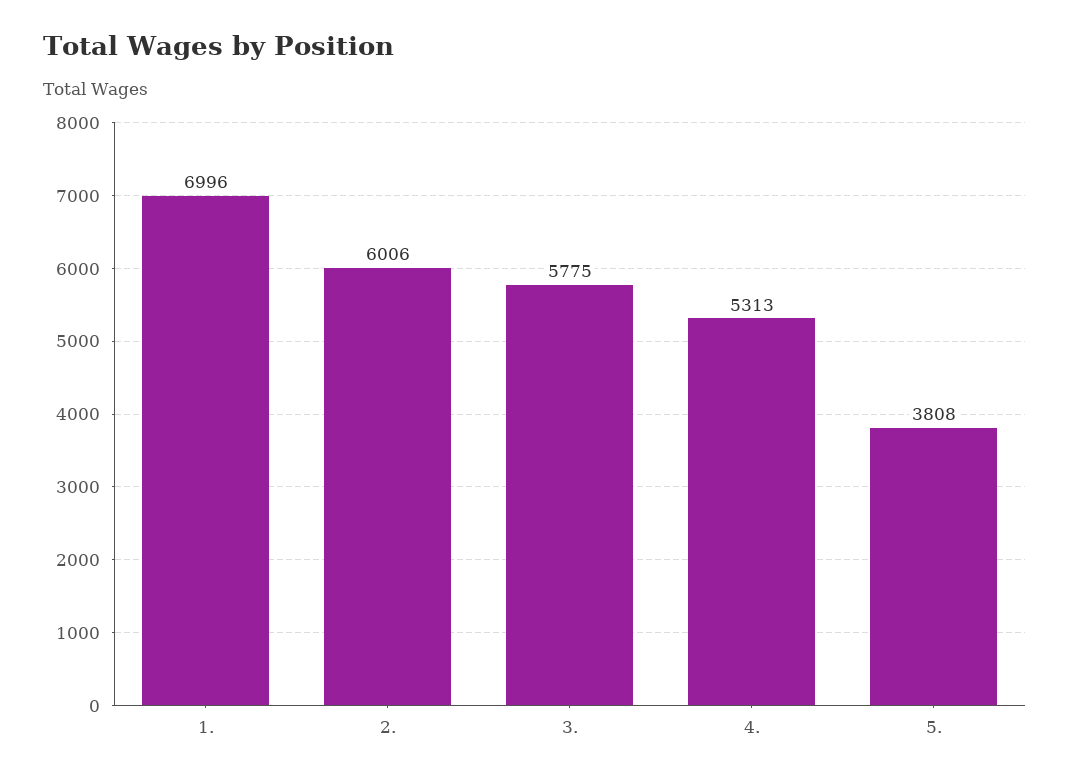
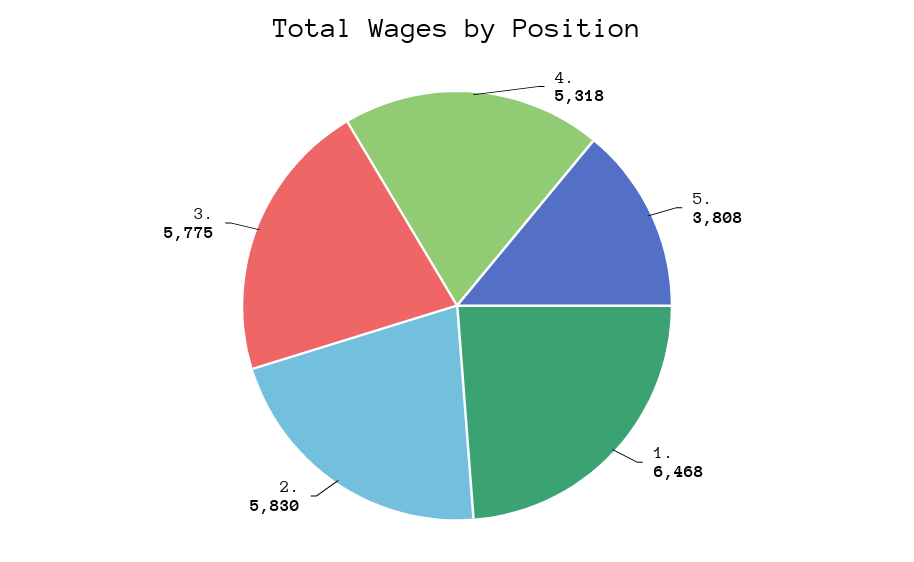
  {
-   "1.": 6996,
+   "1.": 6468,
-   "2.": 6006,
+   "2.": 5830,
    "3.": 5775,
-   "4.": 5313,
+   "4.": 5318,
    "5.": 3808
  }

